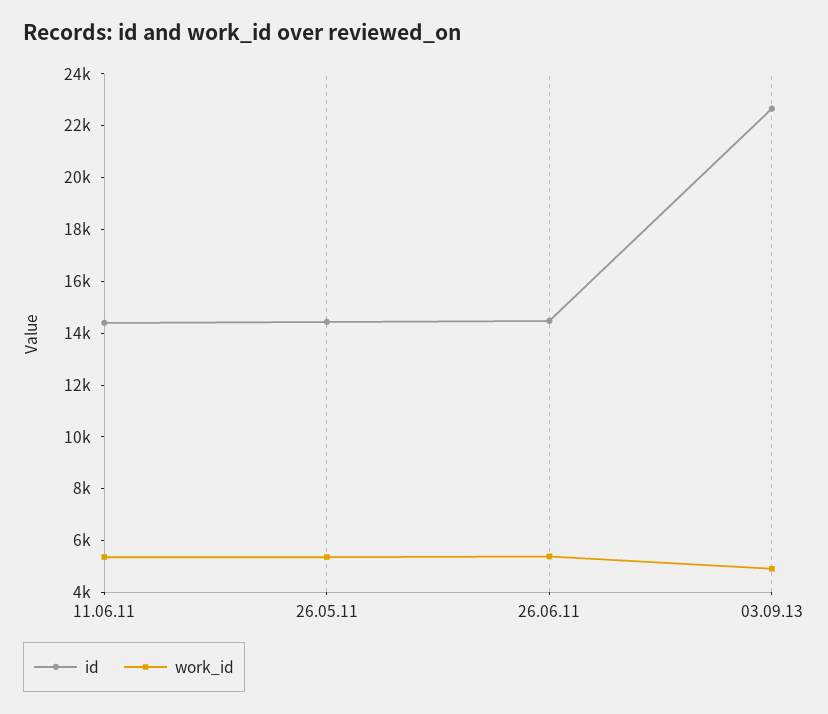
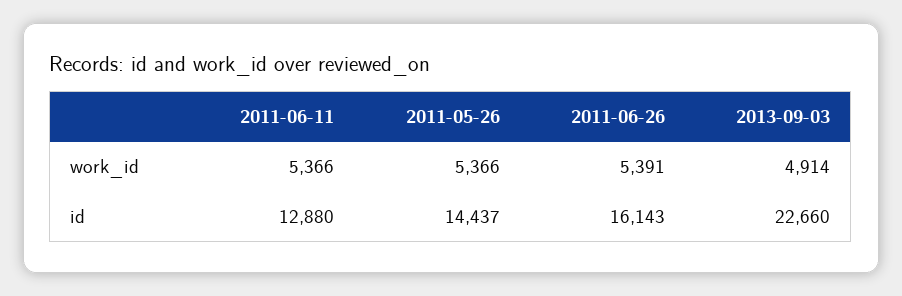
  {
    "id": {
-     "11.06.11": 14500,
+     "11.06.11": 12880,
      "26.05.11": 14437,
-     "26.06.11": 14500,
+     "26.06.11": 16143,
      "03.09.13": 22660
    },
    "work_id": {
      "11.06.11": 5366,
      "26.05.11": 5366,
      "26.06.11": 5391,
      "03.09.13": 4914
    }
  }

